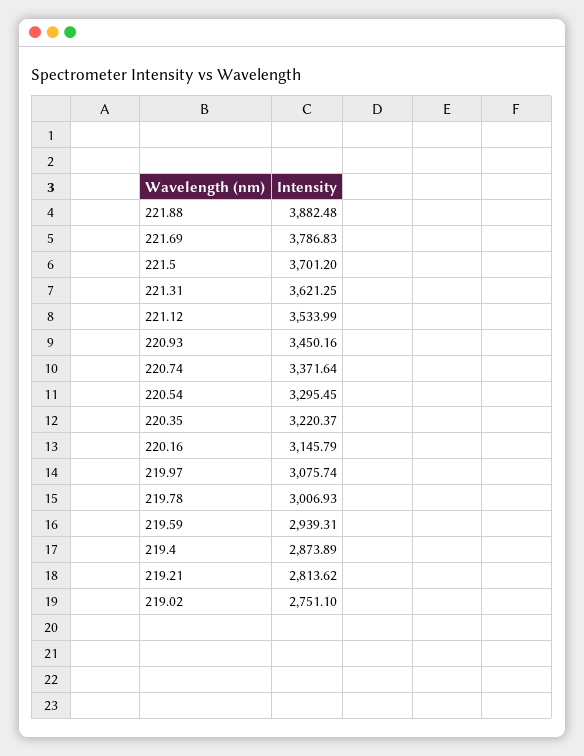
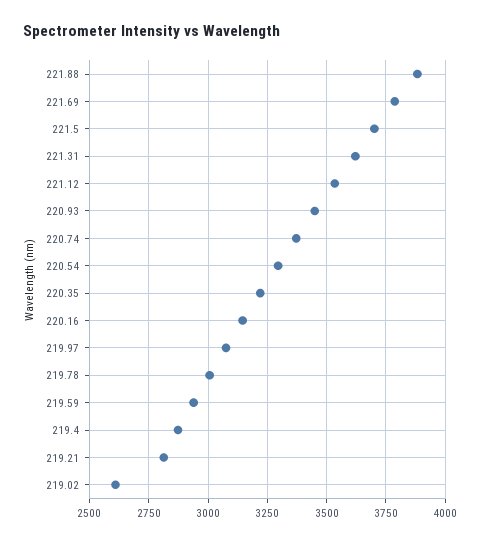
  {
    "221.88": 3882.48,
    "221.69": 3786.83,
    "221.5": 3701.2,
    "221.31": 3621.25,
    "221.12": 3533.99,
    "220.93": 3450.16,
    "220.74": 3371.64,
    "220.54": 3295.45,
    "220.35": 3220.37,
    "220.16": 3145.79,
    "219.97": 3075.74,
    "219.78": 3006.93,
    "219.59": 2939.31,
    "219.4": 2873.89,
    "219.21": 2813.62,
-   "219.02": 2751.1
+   "219.02": 2600
  }

